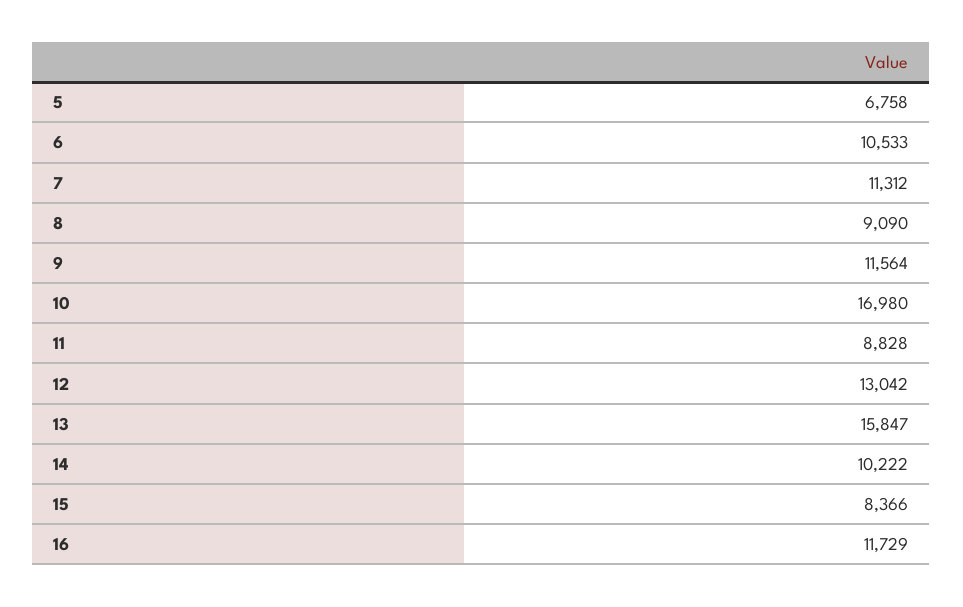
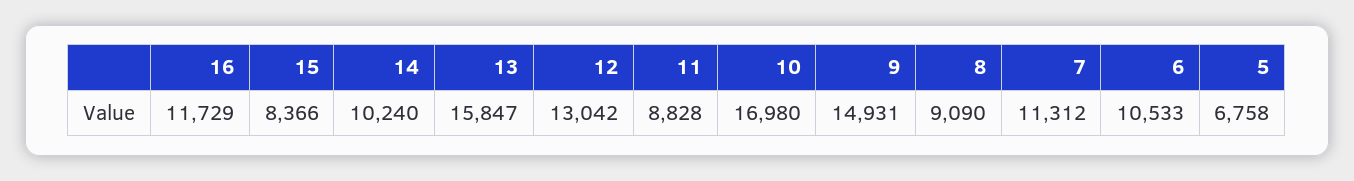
  {
    "5": 6758,
    "6": 10533,
    "7": 11312,
    "8": 9090,
-   "9": 11564,
+   "9": 14931,
    "10": 16980,
    "11": 8828,
    "12": 13042,
    "13": 15847,
-   "14": 10222,
+   "14": 10240,
    "15": 8366,
    "16": 11729
  }

